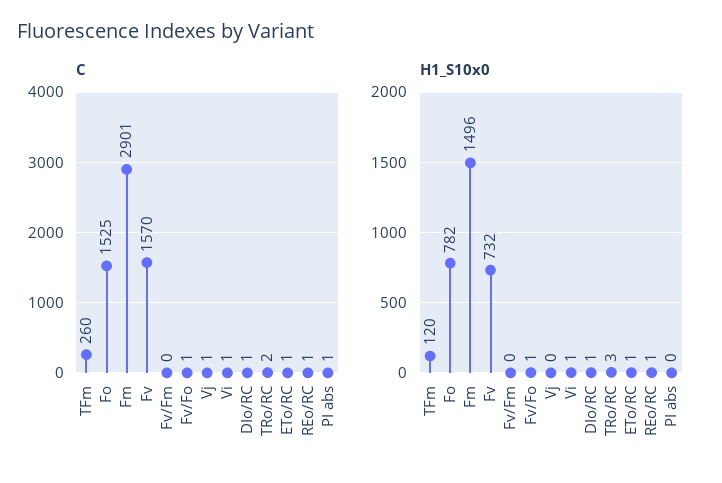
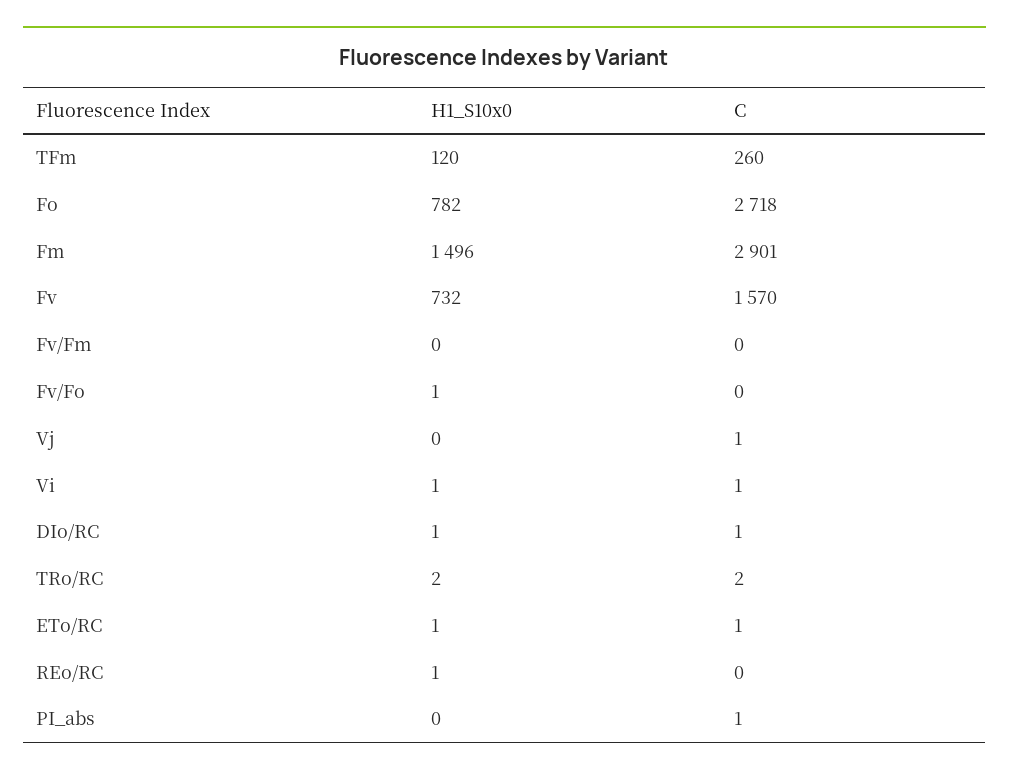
  {
    "C": {
      "TFm": 260,
-     "Fo": 1525,
+     "Fo": 2718,
      "Fm": 2901,
      "Fv": 1570,
      "Fv/Fm": 0,
-     "Fv/Fo": 1,
+     "Fv/Fo": 0,
      "Vj": 1,
      "Vi": 1,
      "DIo/RC": 1,
      "TRo/RC": 2,
      "ETo/RC": 1,
-     "REo/RC": 1,
+     "REo/RC": 0,
      "PI abs": 1
    },
    "H1_S10x0": {
      "TFm": 120,
      "Fo": 782,
      "Fm": 1496,
      "Fv": 732,
      "Fv/Fm": 0,
      "Fv/Fo": 1,
      "Vj": 0,
      "Vi": 1,
      "DIo/RC": 1,
-     "TRo/RC": 3,
+     "TRo/RC": 2,
      "ETo/RC": 1,
      "REo/RC": 1,
      "PI abs": 0
    }
  }

